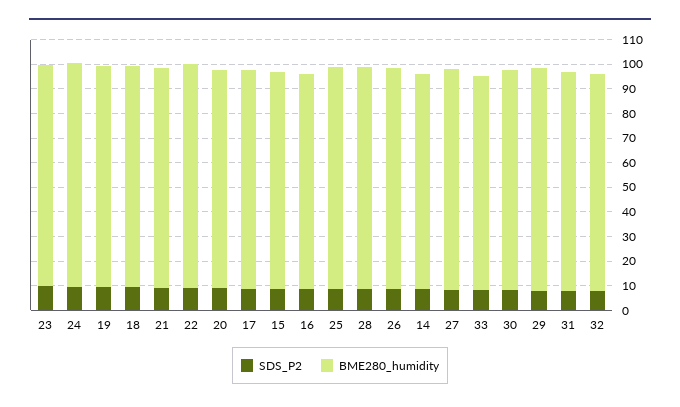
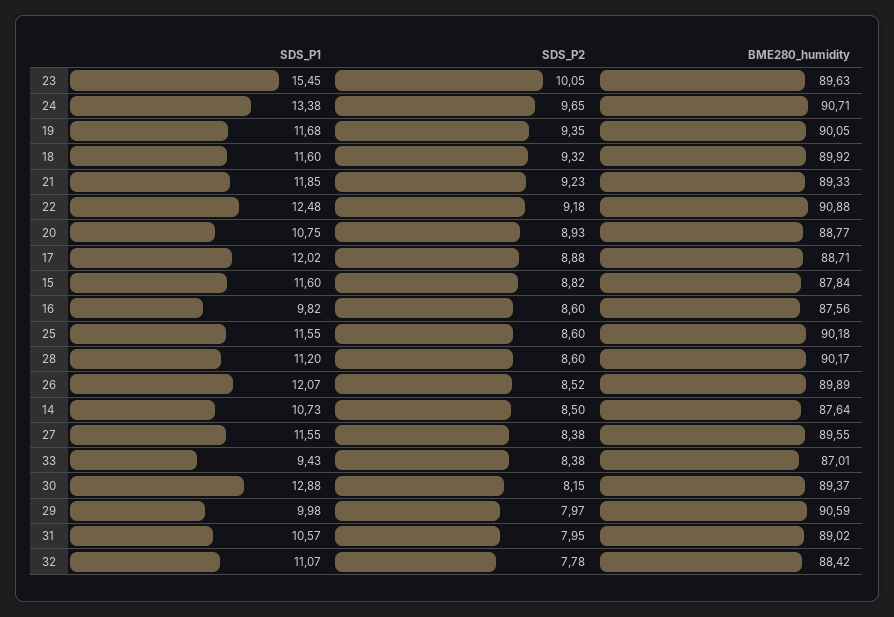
  {
    "SDS_P2": {
      "23": 10.05,
      "24": 9.65,
      "19": 9.35,
      "18": 9.32,
      "21": 9.23,
      "22": 9.18,
      "20": 8.93,
      "17": 8.88,
      "15": 8.82,
      "16": 8.6,
      "25": 8.6,
      "28": 8.6,
      "26": 8.52,
      "14": 8.5,
      "27": 8.38,
      "33": 8.38,
      "30": 8.15,
      "29": 7.97,
      "31": 7.95,
      "32": 7.78
    },
    "BME280_humidity": {
      "23": 89.63,
      "24": 90.71,
      "19": 90.05,
      "18": 89.92,
      "21": 89.33,
      "22": 90.88,
      "20": 88.77,
      "17": 88.71,
      "15": 87.84,
      "16": 87.56,
      "25": 90.18,
      "28": 90.17,
      "26": 89.89,
      "14": 87.64,
      "27": 89.55,
      "33": 87.01,
      "30": 89.37,
      "29": 90.59,
      "31": 89.02,
      "32": 88.42
-   }
+   },
+   "SDS_P1": {
+     "23": 15.45,
+     "24": 13.38,
+     "19": 11.68,
+     "18": 11.6,
+     "21": 11.85,
+     "22": 12.48,
+     "20": 10.75,
+     "17": 12.02,
+     "15": 11.6,
+     "16": 9.82,
+     "25": 11.55,
+     "28": 11.2,
+     "26": 12.07,
+     "14": 10.73,
+     "27": 11.55,
+     "33": 9.43,
+     "30": 12.88,
+     "29": 9.98,
+     "31": 10.57,
+     "32": 11.07
+   }
  }

